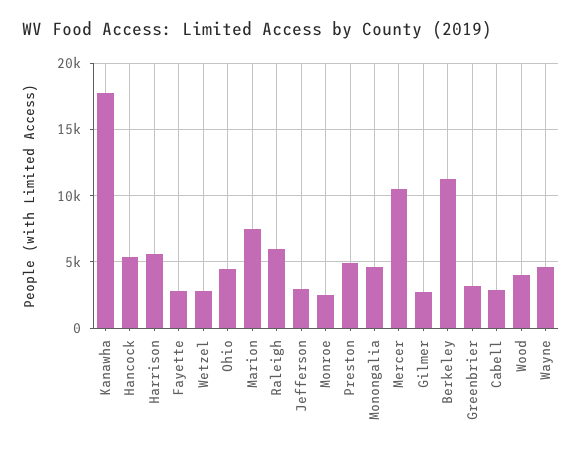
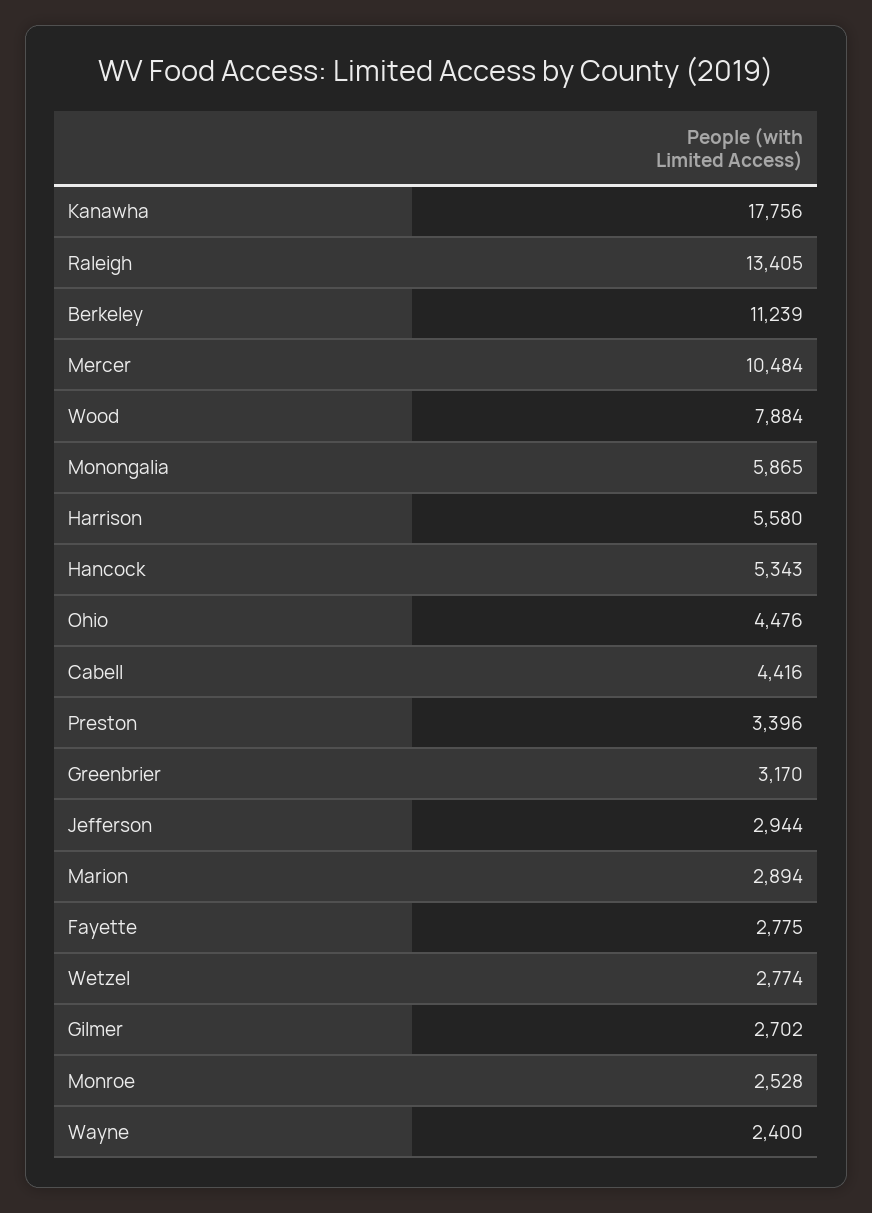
  {
    "Kanawha": 17756,
    "Hancock": 5343,
    "Harrison": 5580,
    "Fayette": 2775,
    "Wetzel": 2774,
    "Ohio": 4476,
-   "Marion": 7500,
+   "Marion": 2894,
-   "Raleigh": 6000,
+   "Raleigh": 13405,
    "Jefferson": 2944,
    "Monroe": 2528,
-   "Preston": 5000,
+   "Preston": 3396,
-   "Monongalia": 4500,
+   "Monongalia": 5865,
    "Mercer": 10484,
    "Gilmer": 2702,
    "Berkeley": 11239,
    "Greenbrier": 3170,
-   "Cabell": 3000,
+   "Cabell": 4416,
-   "Wood": 4000,
+   "Wood": 7884,
-   "Wayne": 4500
+   "Wayne": 2400
  }

